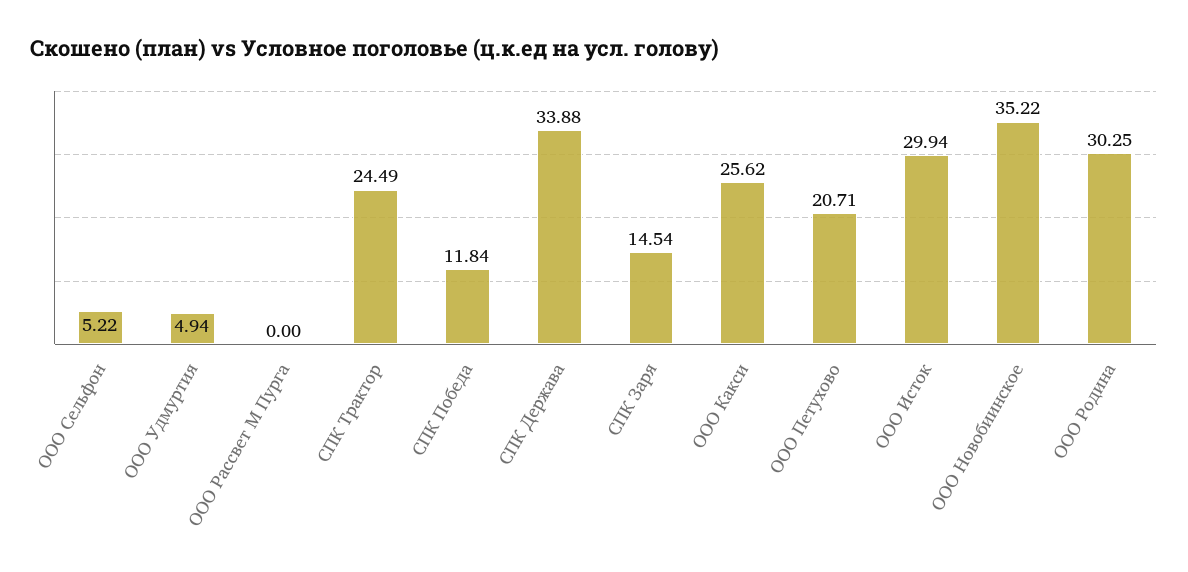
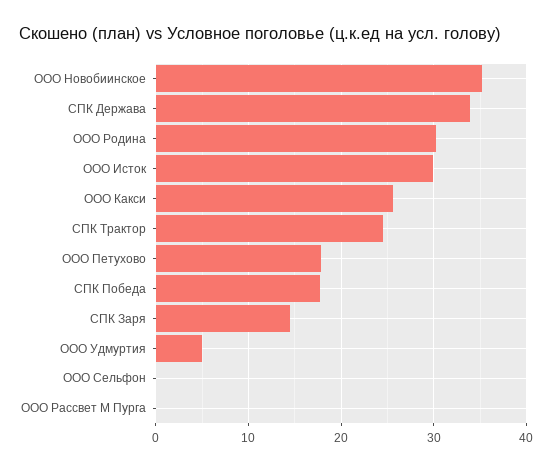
  {
-   "ООО Сельфон": 5.22,
+   "ООО Сельфон": 0,
    "ООО Удмуртия": 4.94,
    "ООО Рассвет М Пурга": 0,
    "СПК Трактор": 24.49,
-   "СПК Победа": 11.84,
+   "СПК Победа": 18,
    "СПК Держава": 33.88,
    "СПК Заря": 14.54,
    "ООО Какси": 25.62,
-   "ООО Петухово": 20.71,
+   "ООО Петухово": 18,
    "ООО Исток": 29.94,
    "ООО Новобиинское": 35.22,
    "ООО Родина": 30.25
  }

